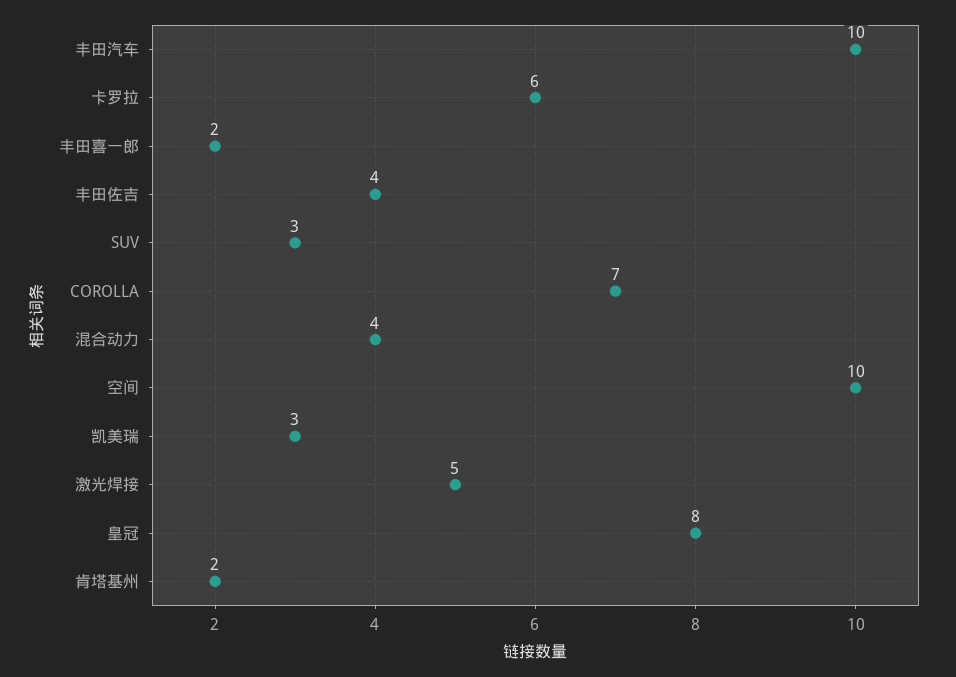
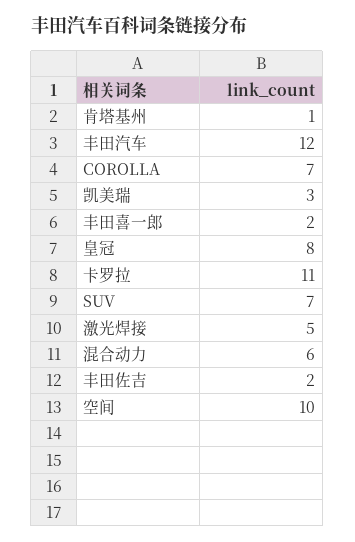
  {
-   "丰田汽车": 10,
+   "丰田汽车": 12,
-   "卡罗拉": 6,
+   "卡罗拉": 11,
    "丰田喜一郎": 2,
-   "丰田佐吉": 4,
+   "丰田佐吉": 2,
-   "SUV": 3,
+   "SUV": 7,
    "COROLLA": 7,
-   "混合动力": 4,
+   "混合动力": 6,
    "空间": 10,
    "凯美瑞": 3,
    "激光焊接": 5,
    "皇冠": 8,
-   "肯塔基州": 2
+   "肯塔基州": 1
  }

